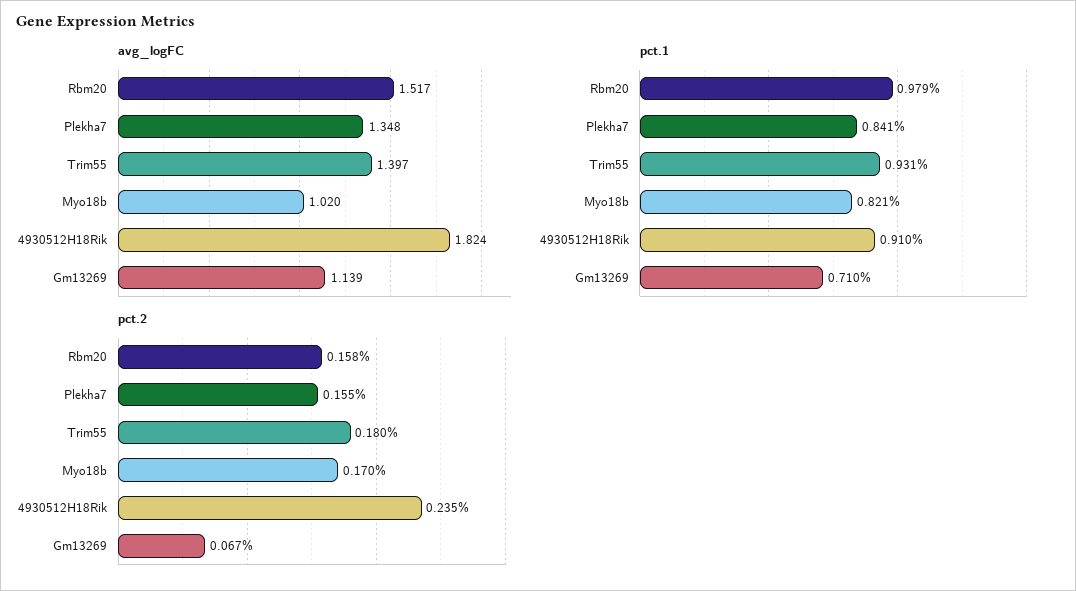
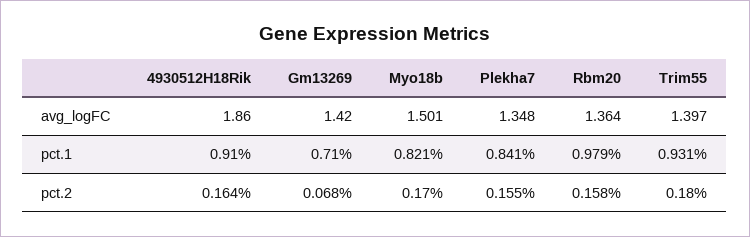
  {
    "avg_logFC": {
-     "Rbm20": 1.517,
+     "Rbm20": 1.364,
      "Plekha7": 1.348,
      "Trim55": 1.397,
-     "Myo18b": 1.02,
+     "Myo18b": 1.501,
-     "4930512H18Rik": 1.824,
+     "4930512H18Rik": 1.86,
-     "Gm13269": 1.139
+     "Gm13269": 1.42
    },
    "pct.1": {
      "Rbm20": 0.979,
      "Plekha7": 0.841,
      "Trim55": 0.931,
      "Myo18b": 0.821,
      "4930512H18Rik": 0.91,
      "Gm13269": 0.71
    },
    "pct.2": {
      "Rbm20": 0.158,
      "Plekha7": 0.155,
      "Trim55": 0.18,
      "Myo18b": 0.17,
-     "4930512H18Rik": 0.235,
+     "4930512H18Rik": 0.164,
-     "Gm13269": 0.067
+     "Gm13269": 0.068
    }
  }

